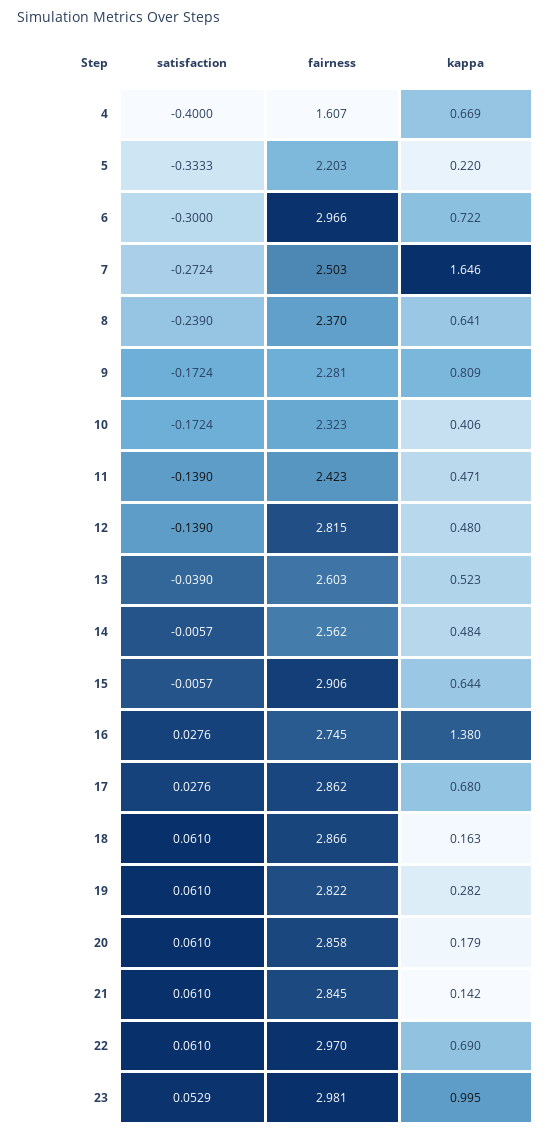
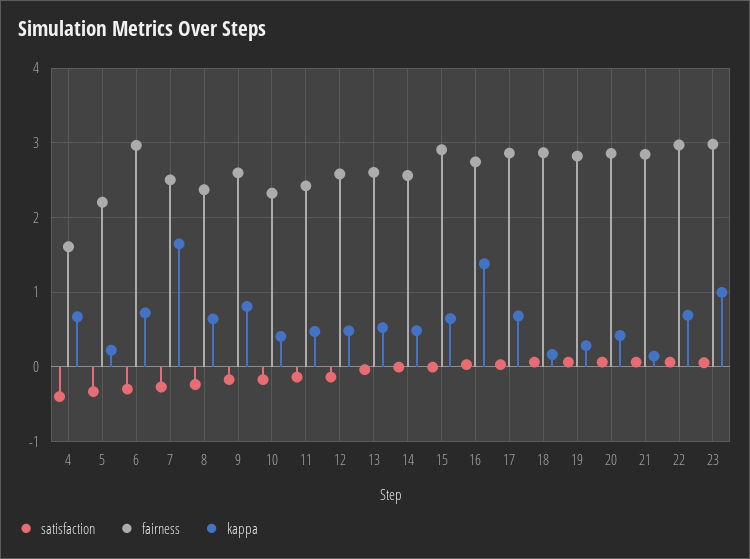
  {
    "satisfaction": {
      "4": -0.4,
      "5": -0.3333,
      "6": -0.3,
      "7": -0.2724,
      "8": -0.239,
      "9": -0.1724,
      "10": -0.1724,
      "11": -0.139,
      "12": -0.139,
      "13": -0.039,
      "14": -0.0057,
      "15": -0.0057,
      "16": 0.0276,
      "17": 0.0276,
      "18": 0.061,
      "19": 0.061,
      "20": 0.061,
      "21": 0.061,
      "22": 0.061,
      "23": 0.0529
    },
    "fairness": {
      "4": 1.607,
      "5": 2.203,
      "6": 2.966,
      "7": 2.503,
      "8": 2.37,
-     "9": 2.281,
+     "9": 2.6,
      "10": 2.323,
      "11": 2.423,
-     "12": 2.815,
+     "12": 2.6,
      "13": 2.603,
      "14": 2.562,
      "15": 2.906,
      "16": 2.745,
      "17": 2.862,
      "18": 2.866,
      "19": 2.822,
      "20": 2.858,
      "21": 2.845,
      "22": 2.97,
      "23": 2.981
    },
    "kappa": {
      "4": 0.669,
      "5": 0.22,
      "6": 0.722,
      "7": 1.646,
      "8": 0.641,
      "9": 0.809,
      "10": 0.406,
      "11": 0.471,
      "12": 0.48,
      "13": 0.523,
      "14": 0.484,
      "15": 0.644,
      "16": 1.38,
      "17": 0.68,
      "18": 0.163,
      "19": 0.282,
-     "20": 0.179,
+     "20": 0.4,
      "21": 0.142,
      "22": 0.69,
      "23": 0.995
    }
  }

